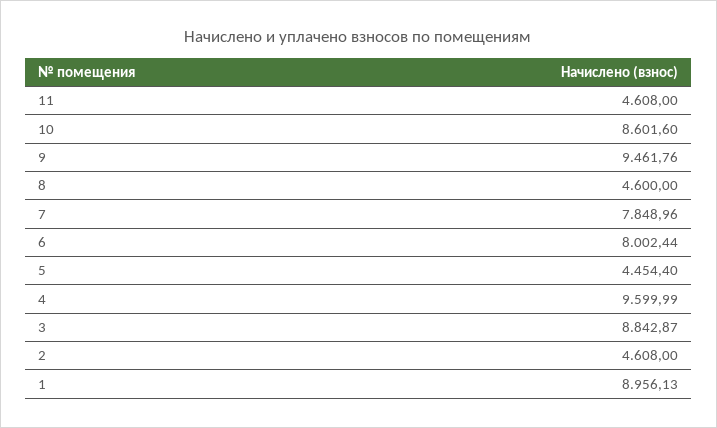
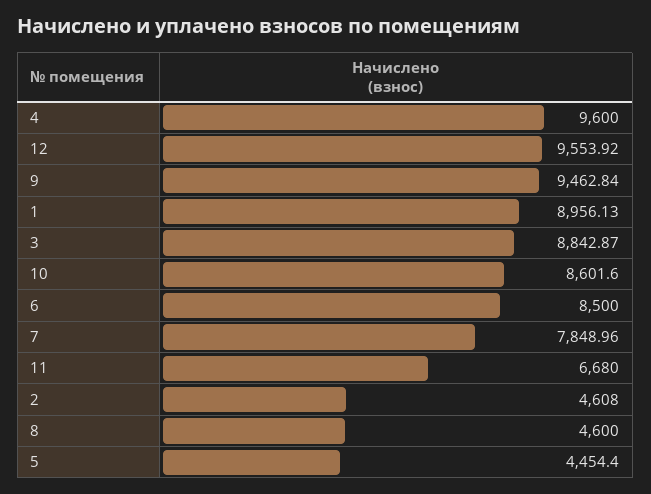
  {
-   "11": 4608,
+   "11": 6680,
    "10": 8601.6,
-   "9": 9461.76,
+   "9": 9462.84,
    "8": 4600,
    "7": 7848.96,
-   "6": 8002.44,
+   "6": 8500,
    "5": 4454.4,
-   "4": 9599.99,
+   "4": 9600,
    "3": 8842.87,
    "2": 4608,
-   "1": 8956.13
+   "1": 8956.13,
+   "12": 9553.92
  }

